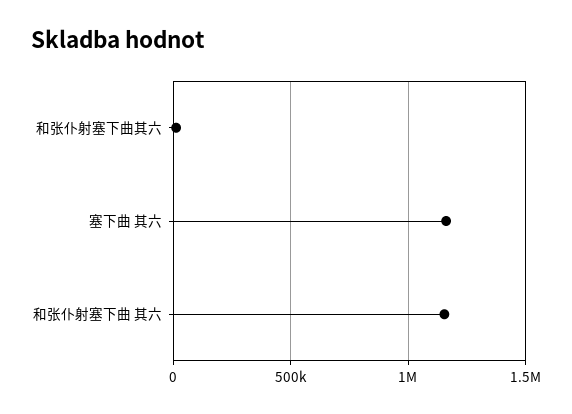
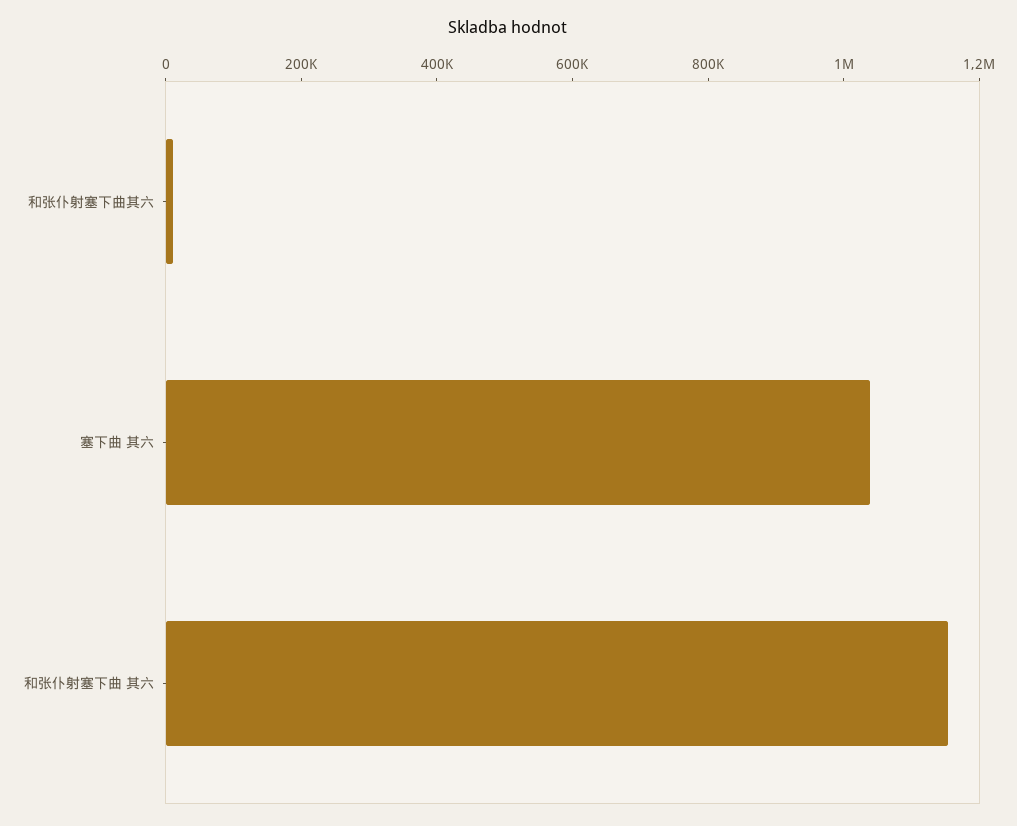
  {
    "和张仆射塞下曲其六": 0,
-   "塞下曲 其六": 1150000,
+   "塞下曲 其六": 1050000,
    "和张仆射塞下曲 其六": 1150000
  }

